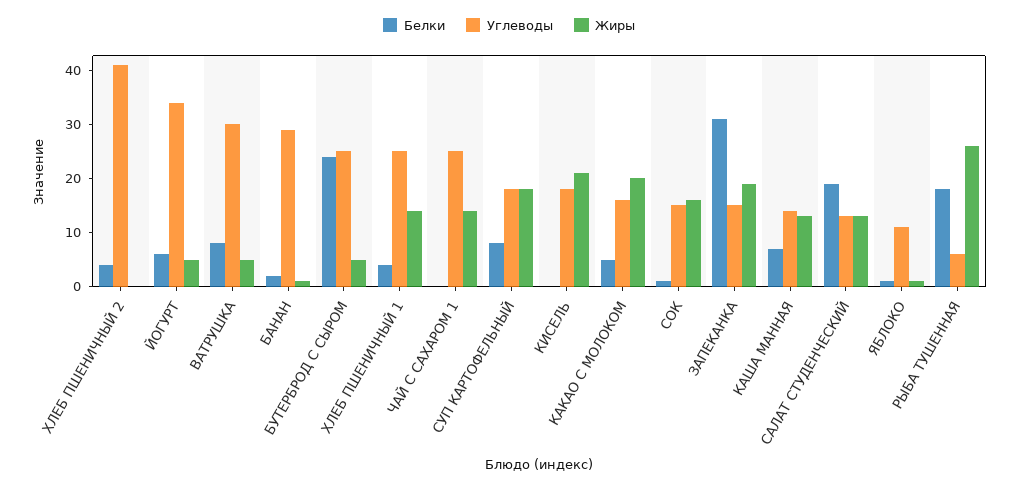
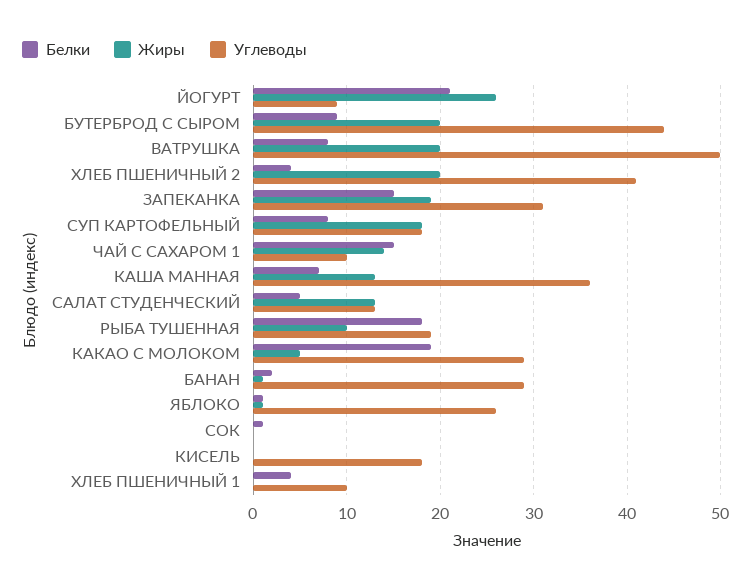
  {
    "Белки": {
      "ХЛЕБ ПШЕНИЧНЫЙ 2": 4,
-     "ЙОГУРТ": 5,
+     "ЙОГУРТ": 21,
      "ВАТРУШКА": 8,
      "БАНАН": 2,
-     "БУТЕРБРОД С СЫРОМ": 25,
+     "БУТЕРБРОД С СЫРОМ": 9,
      "ХЛЕБ ПШЕНИЧНЫЙ 1": 4,
-     "ЧАЙ С САХАРОМ 1": 0,
+     "ЧАЙ С САХАРОМ 1": 15,
      "СУП КАРТОФЕЛЬНЫЙ": 8,
      "КИСЕЛЬ": 0,
-     "КАКАО С МОЛОКОМ": 5,
+     "КАКАО С МОЛОКОМ": 19,
      "СОК": 1,
-     "ЗАПЕКАНКА": 30,
+     "ЗАПЕКАНКА": 15,
      "КАША МАННАЯ": 7,
-     "САЛАТ СТУДЕНЧЕСКИЙ": 20,
+     "САЛАТ СТУДЕНЧЕСКИЙ": 5,
      "ЯБЛОКО": 1,
      "РЫБА ТУШЕННАЯ": 18
    },
    "Углеводы": {
      "ХЛЕБ ПШЕНИЧНЫЙ 2": 41,
-     "ЙОГУРТ": 35,
+     "ЙОГУРТ": 9,
-     "ВАТРУШКА": 30,
+     "ВАТРУШКА": 50,
      "БАНАН": 29,
-     "БУТЕРБРОД С СЫРОМ": 25,
+     "БУТЕРБРОД С СЫРОМ": 44,
-     "ХЛЕБ ПШЕНИЧНЫЙ 1": 25,
+     "ХЛЕБ ПШЕНИЧНЫЙ 1": 10,
-     "ЧАЙ С САХАРОМ 1": 25,
+     "ЧАЙ С САХАРОМ 1": 10,
      "СУП КАРТОФЕЛЬНЫЙ": 18,
      "КИСЕЛЬ": 18,
-     "КАКАО С МОЛОКОМ": 15,
+     "КАКАО С МОЛОКОМ": 29,
-     "СОК": 15,
+     "СОК": 0,
-     "ЗАПЕКАНКА": 15,
+     "ЗАПЕКАНКА": 31,
-     "КАША МАННАЯ": 15,
+     "КАША МАННАЯ": 36,
      "САЛАТ СТУДЕНЧЕСКИЙ": 13,
-     "ЯБЛОКО": 10,
+     "ЯБЛОКО": 26,
-     "РЫБА ТУШЕННАЯ": 5
+     "РЫБА ТУШЕННАЯ": 19
    },
    "Жиры": {
-     "ХЛЕБ ПШЕНИЧНЫЙ 2": 0,
+     "ХЛЕБ ПШЕНИЧНЫЙ 2": 20,
-     "ЙОГУРТ": 5,
+     "ЙОГУРТ": 26,
-     "ВАТРУШКА": 5,
+     "ВАТРУШКА": 20,
      "БАНАН": 1,
-     "БУТЕРБРОД С СЫРОМ": 5,
+     "БУТЕРБРОД С СЫРОМ": 20,
-     "ХЛЕБ ПШЕНИЧНЫЙ 1": 15,
+     "ХЛЕБ ПШЕНИЧНЫЙ 1": 0,
      "ЧАЙ С САХАРОМ 1": 14,
      "СУП КАРТОФЕЛЬНЫЙ": 18,
-     "КИСЕЛЬ": 20,
+     "КИСЕЛЬ": 0,
-     "КАКАО С МОЛОКОМ": 20,
+     "КАКАО С МОЛОКОМ": 5,
-     "СОК": 15,
+     "СОК": 0,
      "ЗАПЕКАНКА": 19,
      "КАША МАННАЯ": 13,
      "САЛАТ СТУДЕНЧЕСКИЙ": 13,
      "ЯБЛОКО": 1,
-     "РЫБА ТУШЕННАЯ": 25
+     "РЫБА ТУШЕННАЯ": 10
    }
  }

